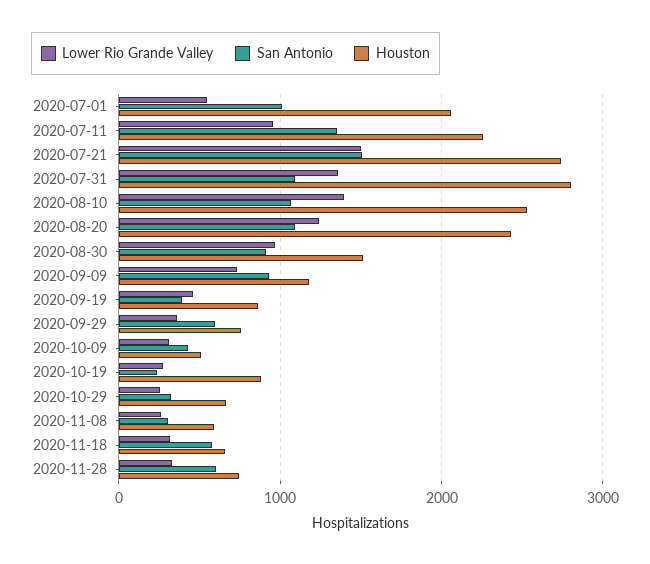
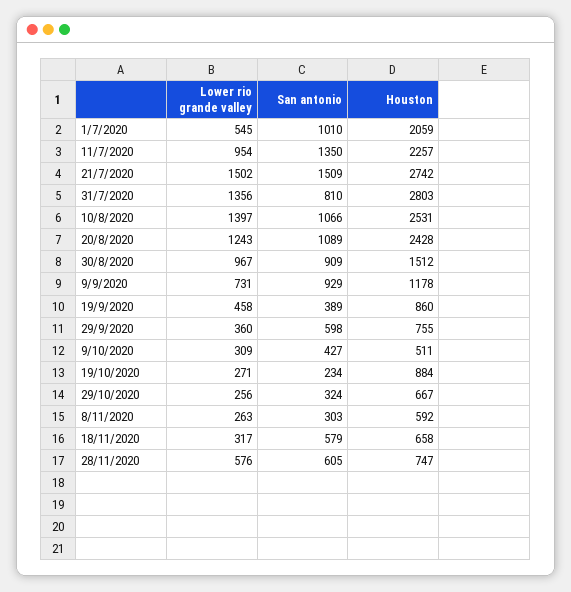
  {
    "Lower Rio Grande Valley": {
      "2020-07-01": 545,
      "2020-07-11": 954,
      "2020-07-21": 1502,
      "2020-07-31": 1356,
      "2020-08-10": 1397,
      "2020-08-20": 1243,
      "2020-08-30": 967,
      "2020-09-09": 731,
      "2020-09-19": 458,
      "2020-09-29": 360,
      "2020-10-09": 309,
      "2020-10-19": 271,
      "2020-10-29": 256,
      "2020-11-08": 263,
      "2020-11-18": 317,
-     "2020-11-28": 300
+     "2020-11-28": 576
    },
    "San Antonio": {
      "2020-07-01": 1010,
      "2020-07-11": 1350,
      "2020-07-21": 1509,
-     "2020-07-31": 1100,
+     "2020-07-31": 810,
      "2020-08-10": 1066,
      "2020-08-20": 1089,
      "2020-08-30": 909,
      "2020-09-09": 929,
      "2020-09-19": 389,
      "2020-09-29": 598,
      "2020-10-09": 427,
      "2020-10-19": 234,
      "2020-10-29": 324,
      "2020-11-08": 303,
      "2020-11-18": 579,
      "2020-11-28": 605
    },
    "Houston": {
      "2020-07-01": 2059,
      "2020-07-11": 2257,
      "2020-07-21": 2742,
      "2020-07-31": 2803,
      "2020-08-10": 2531,
      "2020-08-20": 2428,
      "2020-08-30": 1512,
      "2020-09-09": 1178,
      "2020-09-19": 860,
      "2020-09-29": 755,
      "2020-10-09": 511,
      "2020-10-19": 884,
      "2020-10-29": 667,
      "2020-11-08": 592,
      "2020-11-18": 658,
      "2020-11-28": 747
    }
  }

